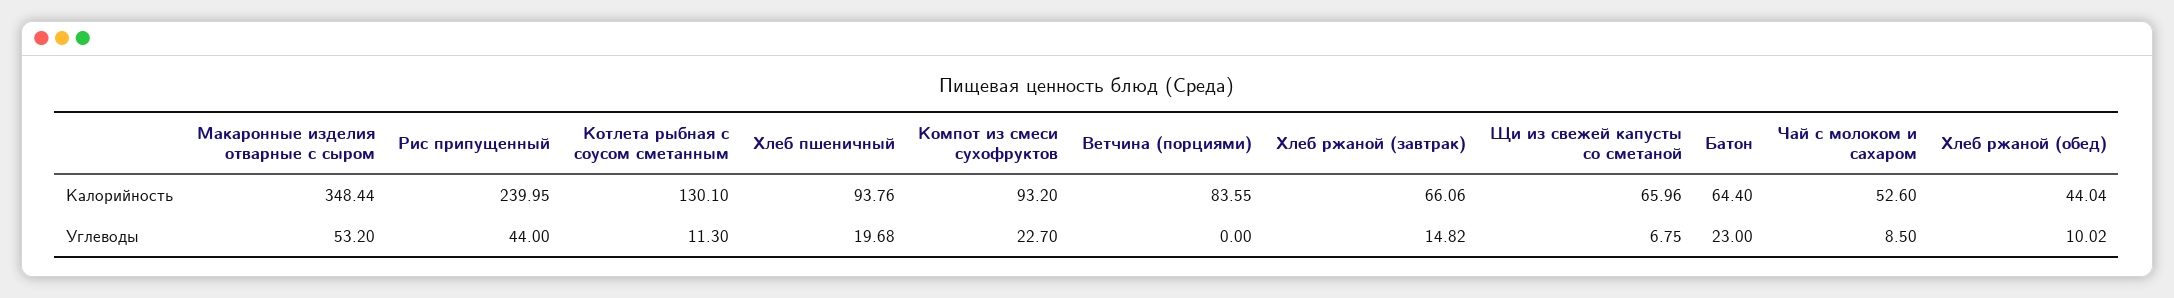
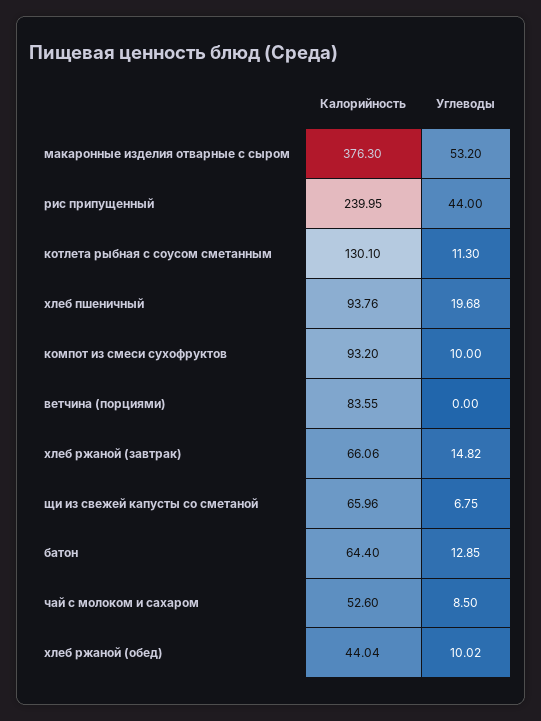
  {
    "Макаронные изделия отварные с сыром": {
-     "Калорийность": 348.44,
+     "Калорийность": 376.3,
      "Углеводы": 53.2
    },
    "Рис припущенный": {
      "Калорийность": 239.95,
      "Углеводы": 44
    },
    "Котлета рыбная с соусом сметанным": {
      "Калорийность": 130.1,
      "Углеводы": 11.3
    },
    "Хлеб пшеничный": {
      "Калорийность": 93.76,
      "Углеводы": 19.68
    },
    "Компот из смеси сухофруктов": {
      "Калорийность": 93.2,
-     "Углеводы": 22.7
+     "Углеводы": 10
    },
    "Ветчина (порциями)": {
      "Калорийность": 83.55,
      "Углеводы": 0
    },
    "Хлеб ржаной (завтрак)": {
      "Калорийность": 66.06,
      "Углеводы": 14.82
    },
    "Щи из свежей капусты со сметаной": {
      "Калорийность": 65.96,
      "Углеводы": 6.75
    },
    "Батон": {
      "Калорийность": 64.4,
-     "Углеводы": 23
+     "Углеводы": 12.85
    },
    "Чай с молоком и сахаром": {
      "Калорийность": 52.6,
      "Углеводы": 8.5
    },
    "Хлеб ржаной (обед)": {
      "Калорийность": 44.04,
      "Углеводы": 10.02
    }
  }

